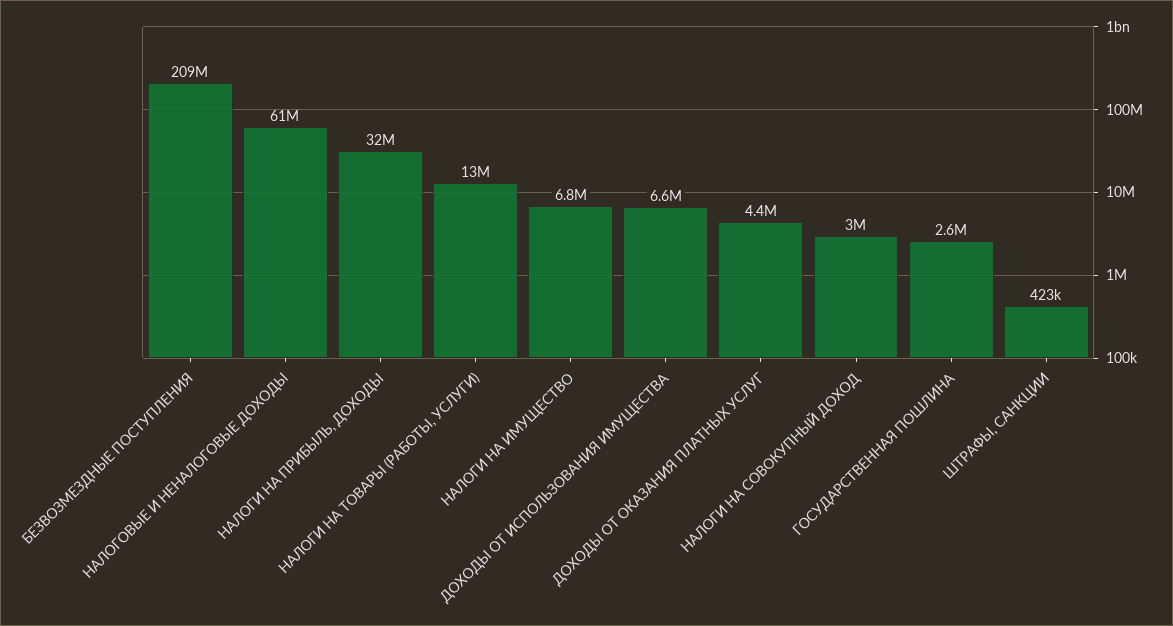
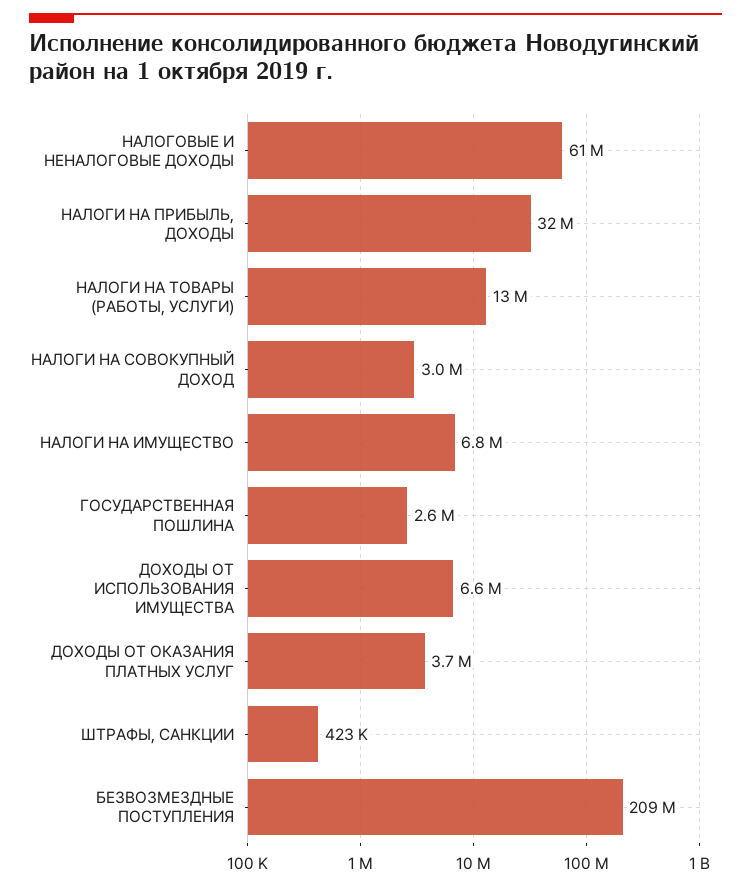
  {
    "БЕЗВОЗМЕЗДНЫЕ ПОСТУПЛЕНИЯ": 209000000,
    "НАЛОГОВЫЕ И НЕНАЛОГОВЫЕ ДОХОДЫ": 61000000,
    "НАЛОГИ НА ПРИБЫЛЬ, ДОХОДЫ": 32000000,
    "НАЛОГИ НА ТОВАРЫ (РАБОТЫ, УСЛУГИ)": 13000000,
    "НАЛОГИ НА ИМУЩЕСТВО": 6800000,
    "ДОХОДЫ ОТ ИСПОЛЬЗОВАНИЯ ИМУЩЕСТВА": 6600000,
-   "ДОХОДЫ ОТ ОКАЗАНИЯ ПЛАТНЫХ УСЛУГ": 4400000,
+   "ДОХОДЫ ОТ ОКАЗАНИЯ ПЛАТНЫХ УСЛУГ": 3700000,
    "НАЛОГИ НА СОВОКУПНЫЙ ДОХОД": 3000000,
    "ГОСУДАРСТВЕННАЯ ПОШЛИНА": 2600000,
    "ШТРАФЫ, САНКЦИИ": 423000
  }

